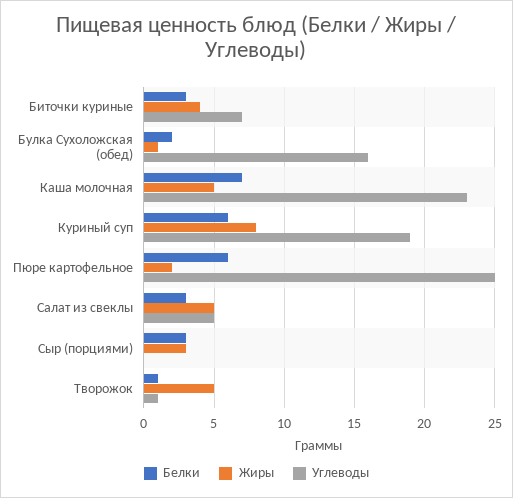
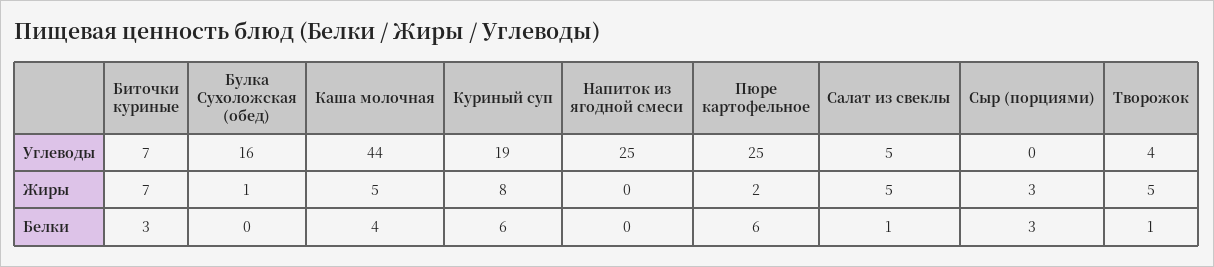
  {
    "Белки": {
      "Биточки куриные": 3,
-     "Булка Сухоложская (обед)": 2,
+     "Булка Сухоложская (обед)": 0,
-     "Каша молочная": 7,
+     "Каша молочная": 4,
      "Куриный суп": 6,
      "Пюре картофельное": 6,
-     "Салат из свеклы": 3,
+     "Салат из свеклы": 1,
      "Сыр (порциями)": 3,
-     "Творожок": 1
+     "Творожок": 1,
+     "Напиток из ягодной смеси": 0
    },
    "Жиры": {
-     "Биточки куриные": 4,
+     "Биточки куриные": 7,
      "Булка Сухоложская (обед)": 1,
      "Каша молочная": 5,
      "Куриный суп": 8,
      "Пюре картофельное": 2,
      "Салат из свеклы": 5,
      "Сыр (порциями)": 3,
-     "Творожок": 5
+     "Творожок": 5,
+     "Напиток из ягодной смеси": 0
    },
    "Углеводы": {
      "Биточки куриные": 7,
      "Булка Сухоложская (обед)": 16,
-     "Каша молочная": 23,
+     "Каша молочная": 44,
      "Куриный суп": 19,
      "Пюре картофельное": 25,
      "Салат из свеклы": 5,
      "Сыр (порциями)": 0,
-     "Творожок": 1
+     "Творожок": 4,
+     "Напиток из ягодной смеси": 25
    }
  }

